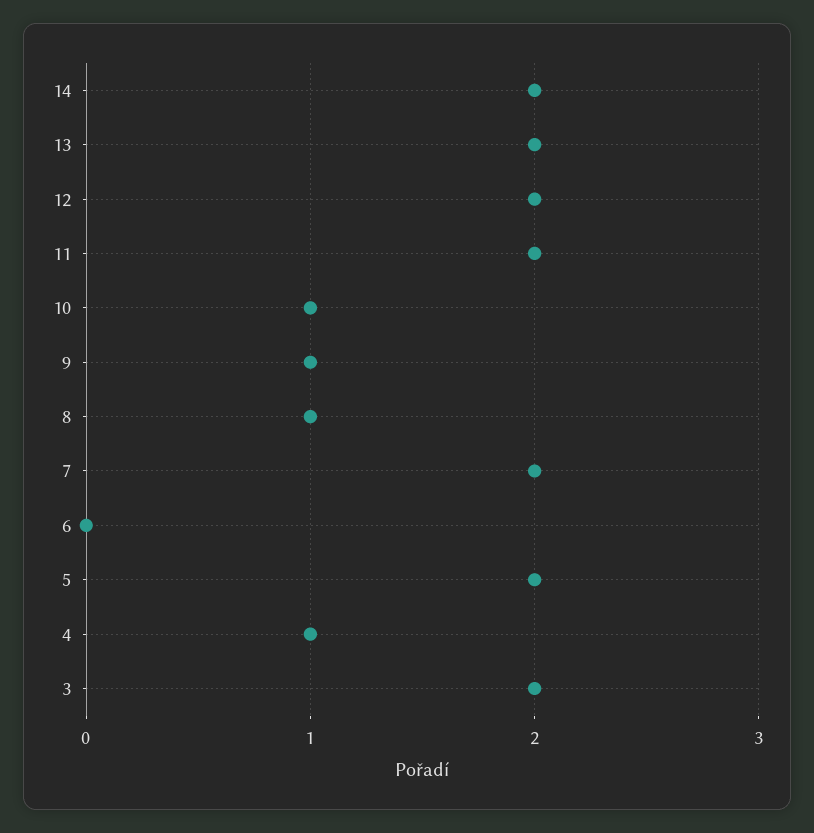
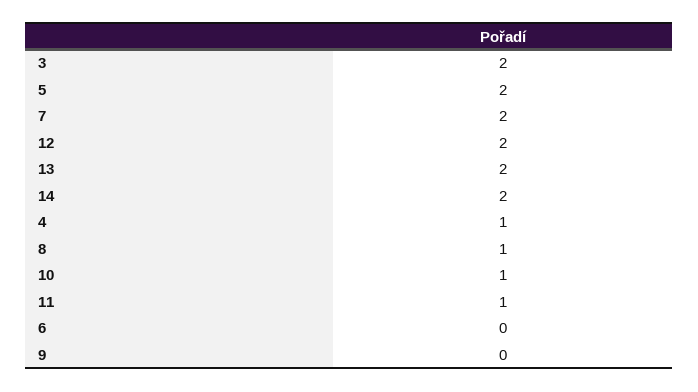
  {
    "14": 2,
    "13": 2,
    "12": 2,
-   "11": 2,
+   "11": 1,
    "10": 1,
-   "9": 1,
+   "9": 0,
    "8": 1,
    "7": 2,
    "6": 0,
    "5": 2,
    "4": 1,
    "3": 2
  }

